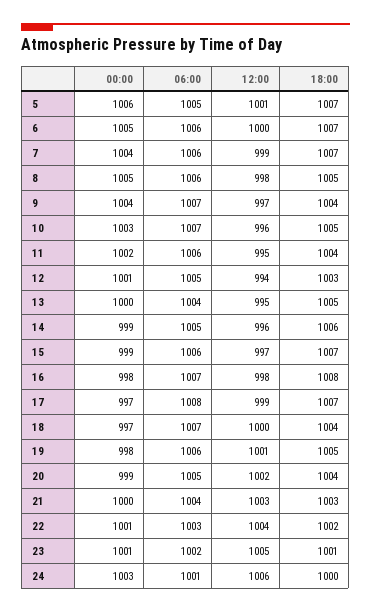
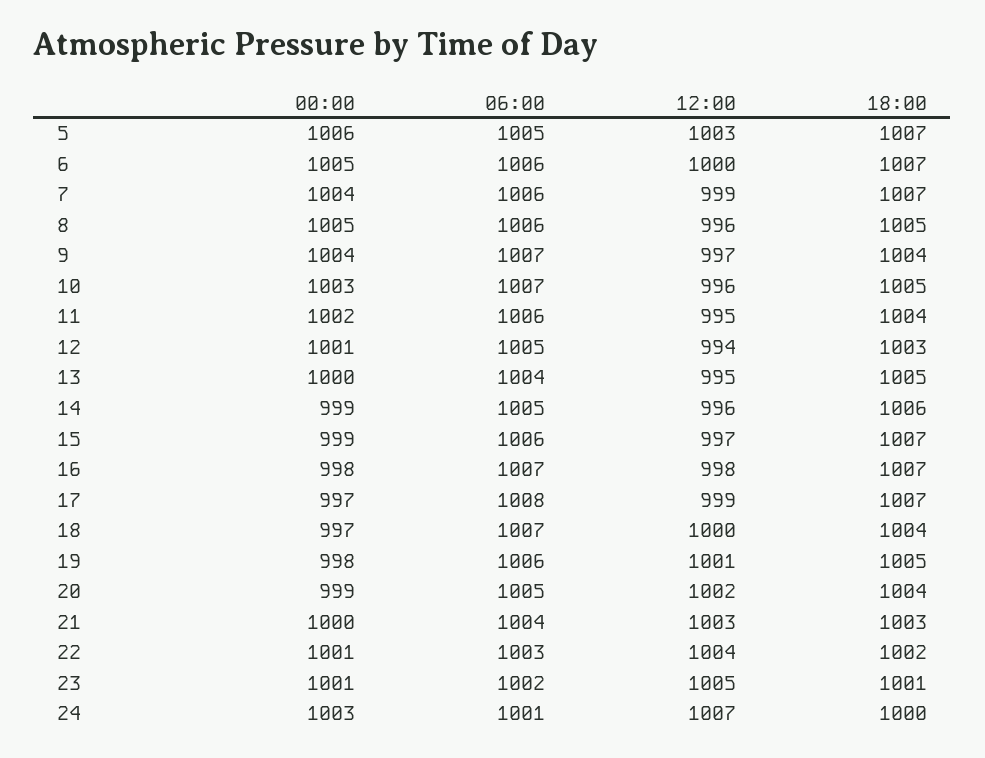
  {
    "00:00": {
      "5": 1006,
      "6": 1005,
      "7": 1004,
      "8": 1005,
      "9": 1004,
      "10": 1003,
      "11": 1002,
      "12": 1001,
      "13": 1000,
      "14": 999,
      "15": 999,
      "16": 998,
      "17": 997,
      "18": 997,
      "19": 998,
      "20": 999,
      "21": 1000,
      "22": 1001,
      "23": 1001,
      "24": 1003
    },
    "06:00": {
      "5": 1005,
      "6": 1006,
      "7": 1006,
      "8": 1006,
      "9": 1007,
      "10": 1007,
      "11": 1006,
      "12": 1005,
      "13": 1004,
      "14": 1005,
      "15": 1006,
      "16": 1007,
      "17": 1008,
      "18": 1007,
      "19": 1006,
      "20": 1005,
      "21": 1004,
      "22": 1003,
      "23": 1002,
      "24": 1001
    },
    "12:00": {
-     "5": 1001,
+     "5": 1003,
      "6": 1000,
      "7": 999,
-     "8": 998,
+     "8": 996,
      "9": 997,
      "10": 996,
      "11": 995,
      "12": 994,
      "13": 995,
      "14": 996,
      "15": 997,
      "16": 998,
      "17": 999,
      "18": 1000,
      "19": 1001,
      "20": 1002,
      "21": 1003,
      "22": 1004,
      "23": 1005,
-     "24": 1006
+     "24": 1007
    },
    "18:00": {
      "5": 1007,
      "6": 1007,
      "7": 1007,
      "8": 1005,
      "9": 1004,
      "10": 1005,
      "11": 1004,
      "12": 1003,
      "13": 1005,
      "14": 1006,
      "15": 1007,
-     "16": 1008,
+     "16": 1007,
      "17": 1007,
      "18": 1004,
      "19": 1005,
      "20": 1004,
      "21": 1003,
      "22": 1002,
      "23": 1001,
      "24": 1000
    }
  }

